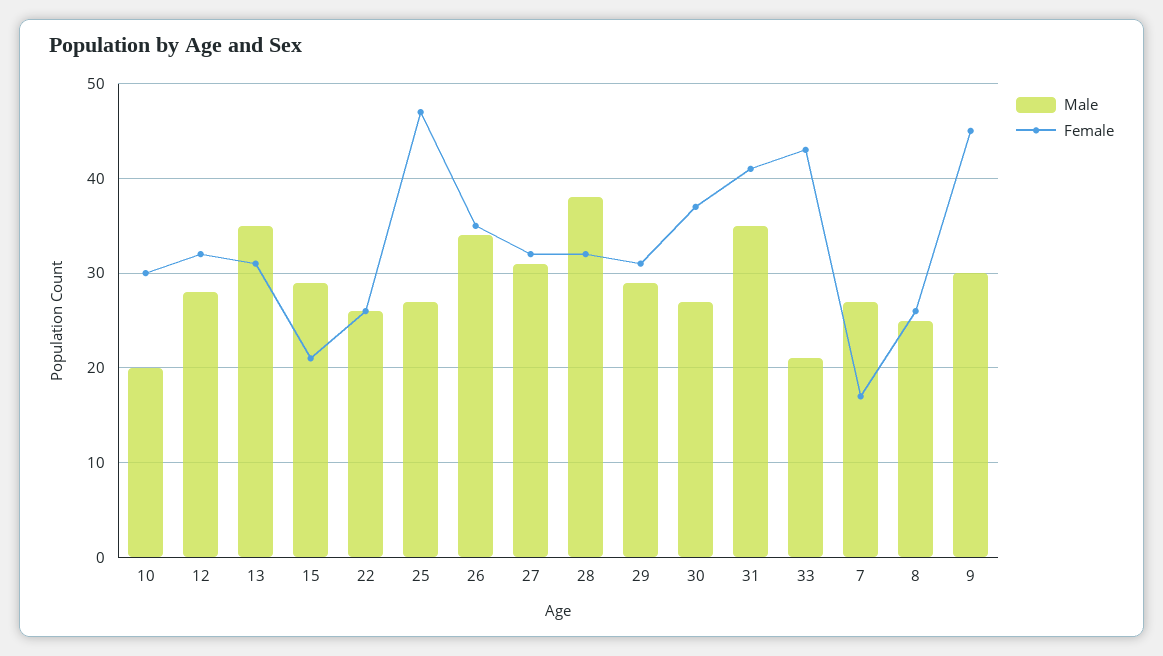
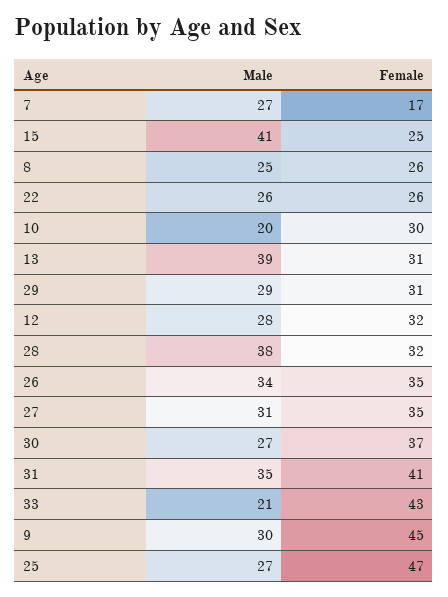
  {
    "Male": {
      "10": 20,
      "12": 28,
-     "13": 35,
+     "13": 39,
-     "15": 29,
+     "15": 41,
      "22": 26,
      "25": 27,
      "26": 34,
      "27": 31,
      "28": 38,
      "29": 29,
      "30": 27,
      "31": 35,
      "33": 21,
      "7": 27,
      "8": 25,
      "9": 30
    },
    "Female": {
      "10": 30,
      "12": 32,
      "13": 31,
-     "15": 21,
+     "15": 25,
      "22": 26,
      "25": 47,
      "26": 35,
-     "27": 32,
+     "27": 35,
      "28": 32,
      "29": 31,
      "30": 37,
      "31": 41,
      "33": 43,
      "7": 17,
      "8": 26,
      "9": 45
    }
  }

